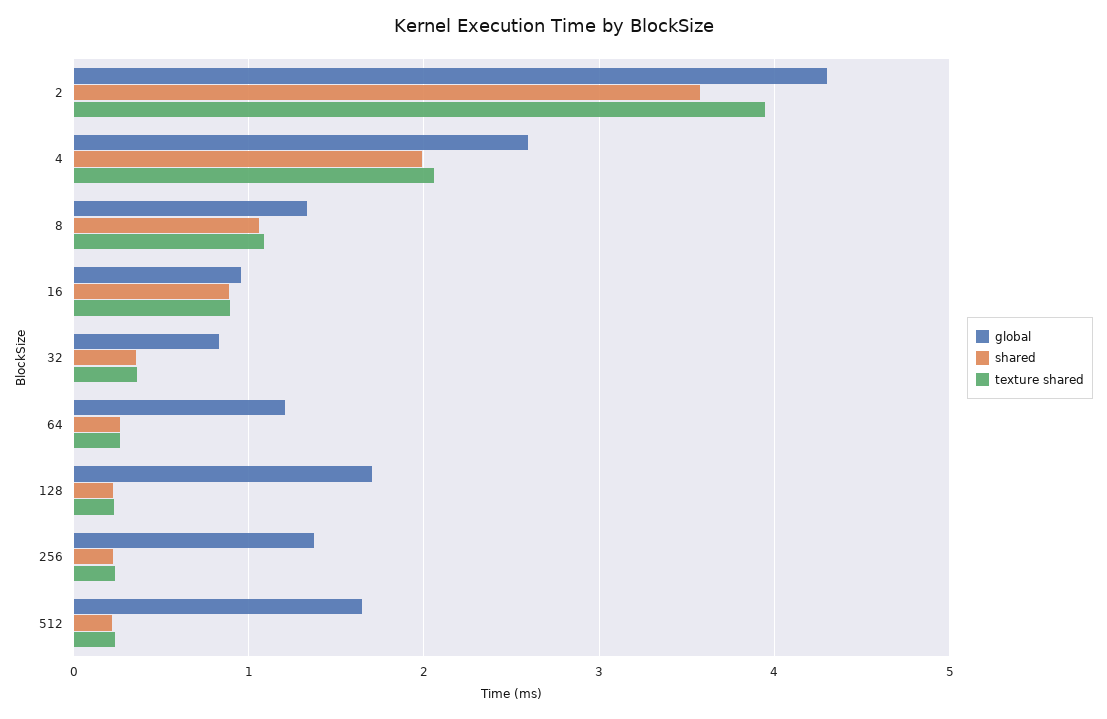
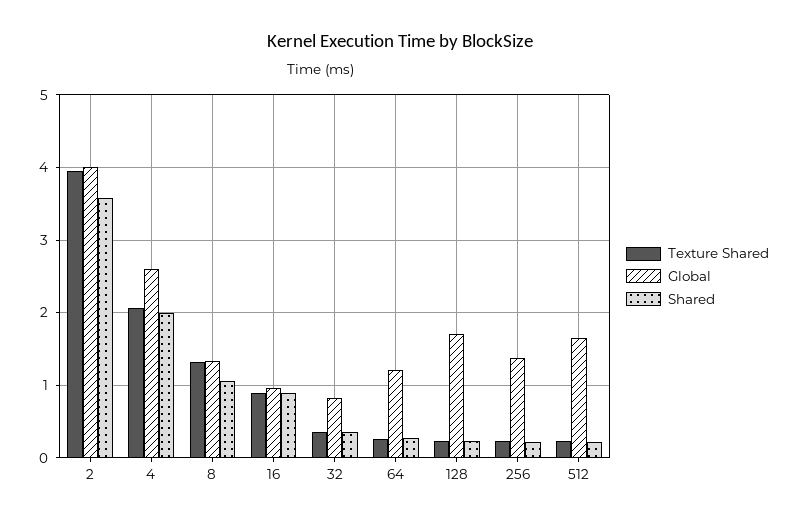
  {
    "global": {
-     "2": 4.3,
+     "2": 4,
      "4": 2.6,
      "8": 1.3,
      "16": 1,
      "32": 0.8,
      "64": 1.2,
      "128": 1.7,
      "256": 1.4,
      "512": 1.6
    },
    "shared": {
      "2": 3.6,
      "4": 2,
      "8": 1.1,
      "16": 0.9,
      "32": 0.4,
      "64": 0.3,
      "128": 0.2,
      "256": 0.2,
      "512": 0.2
    },
    "texture shared": {
      "2": 3.9,
      "4": 2.1,
-     "8": 1.1,
+     "8": 1.3,
      "16": 0.9,
      "32": 0.4,
      "64": 0.3,
      "128": 0.2,
      "256": 0.2,
      "512": 0.2
    }
  }

